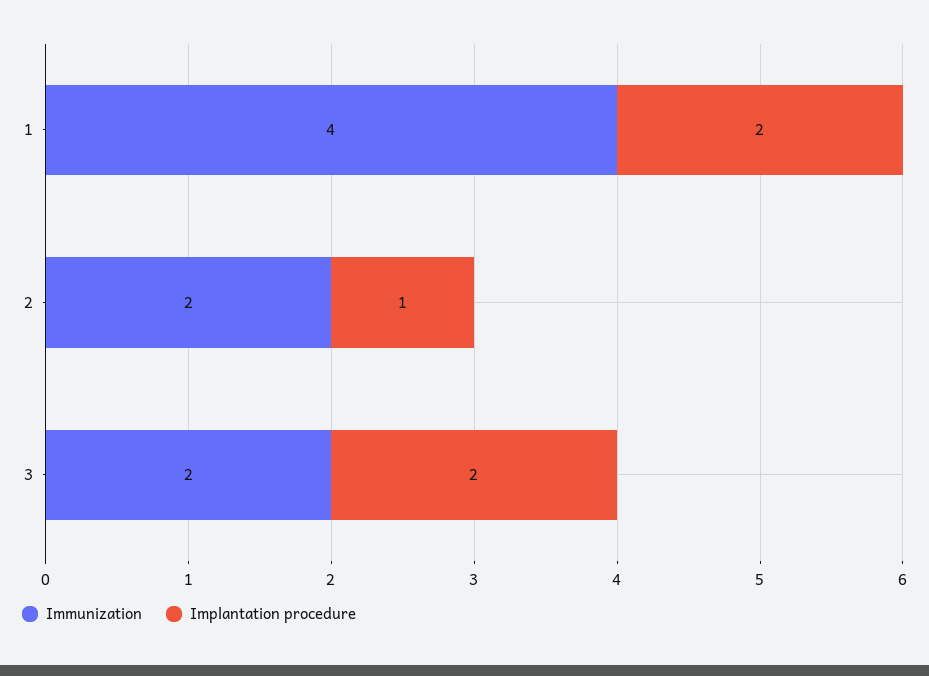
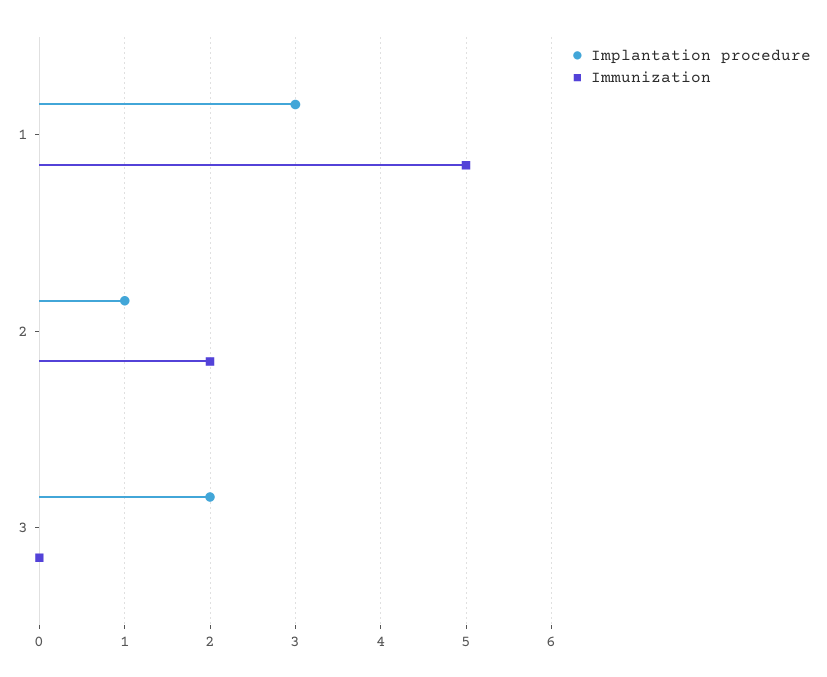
  {
    "Immunization": {
-     "1": 4,
+     "1": 5,
      "2": 2,
-     "3": 2
+     "3": 0
    },
    "Implantation procedure": {
-     "1": 2,
+     "1": 3,
      "2": 1,
      "3": 2
    }
  }

